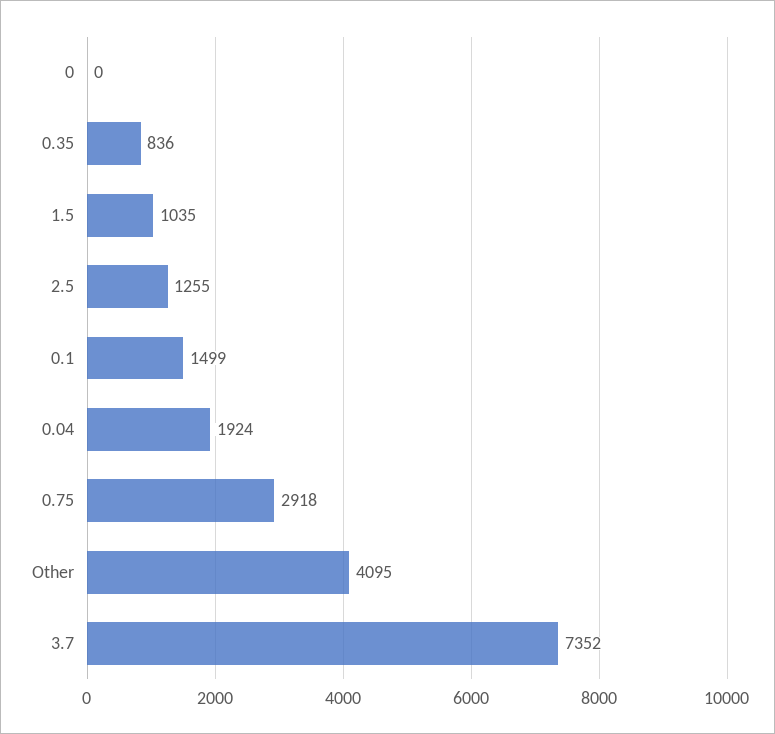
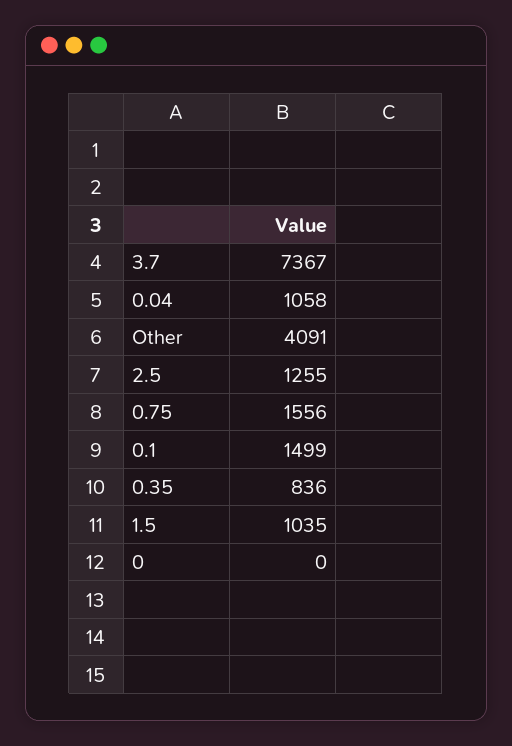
  {
    "0": 0,
    "0.35": 836,
    "1.5": 1035,
    "2.5": 1255,
    "0.1": 1499,
-   "0.04": 1924,
+   "0.04": 1058,
-   "0.75": 2918,
+   "0.75": 1556,
-   "Other": 4095,
+   "Other": 4091,
-   "3.7": 7352
+   "3.7": 7367
  }

